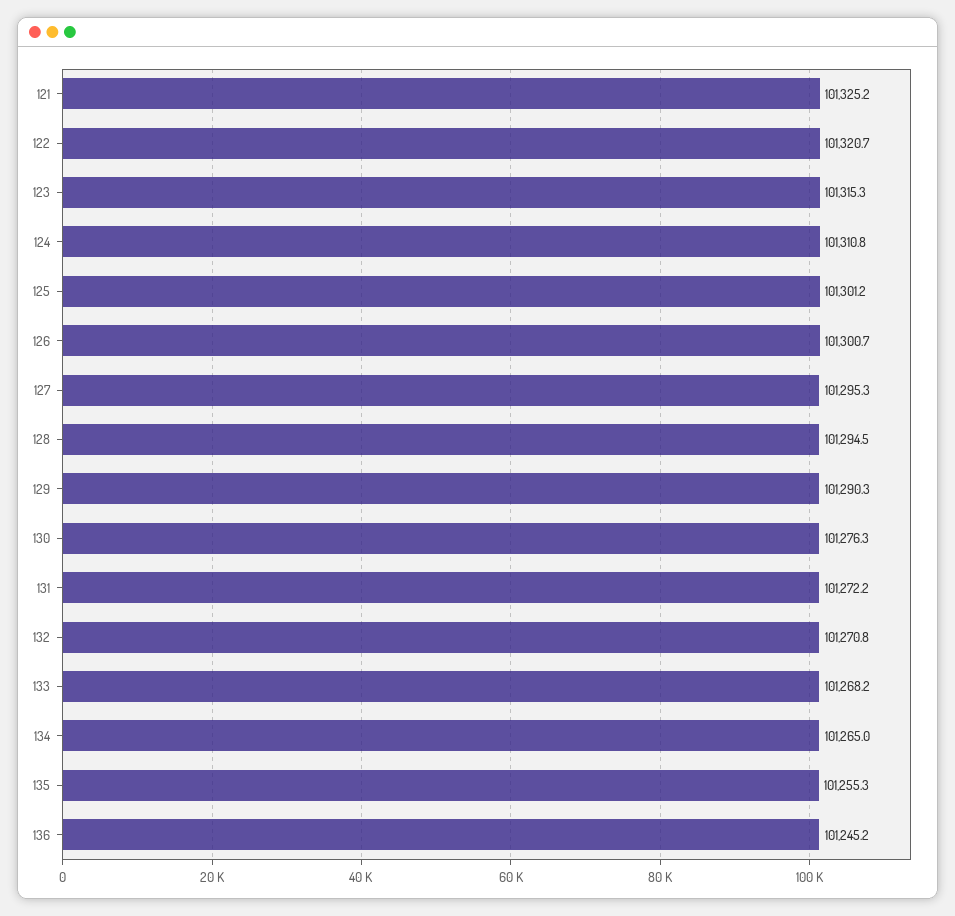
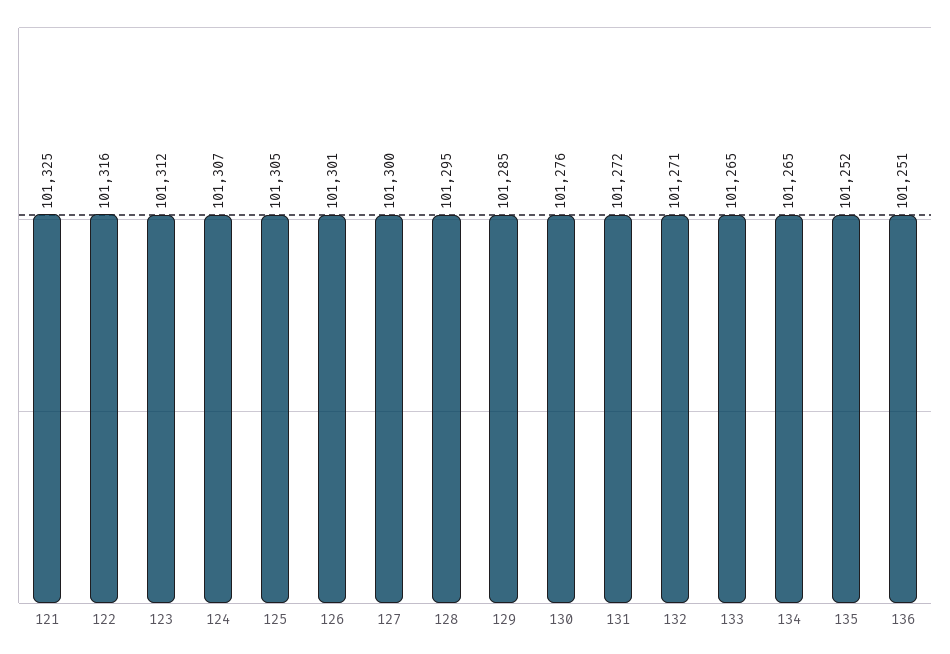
  {
    "121": 101325.2,
-   "122": 101320.7,
+   "122": 101316,
-   "123": 101315.3,
+   "123": 101312,
-   "124": 101310.8,
+   "124": 101307,
-   "125": 101301.2,
+   "125": 101305,
    "126": 101300.7,
-   "127": 101295.3,
+   "127": 101300,
    "128": 101294.5,
-   "129": 101290.3,
+   "129": 101285,
    "130": 101276.3,
    "131": 101272.2,
    "132": 101270.8,
-   "133": 101268.2,
+   "133": 101265,
    "134": 101265,
-   "135": 101255.3,
+   "135": 101252,
-   "136": 101245.2
+   "136": 101251
  }

